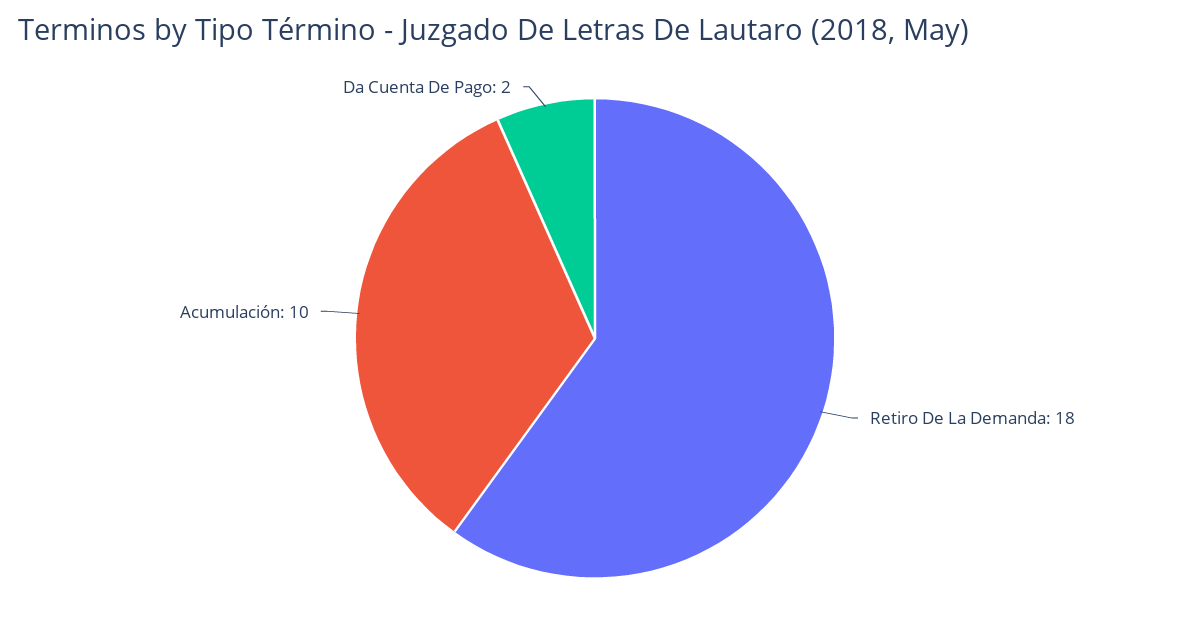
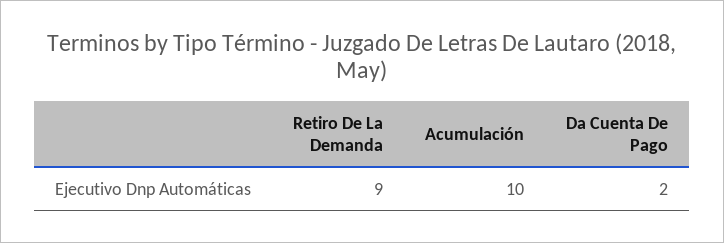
  {
-   "Retiro De La Demanda": 18,
+   "Retiro De La Demanda": 9,
    "Acumulación": 10,
    "Da Cuenta De Pago": 2
  }

